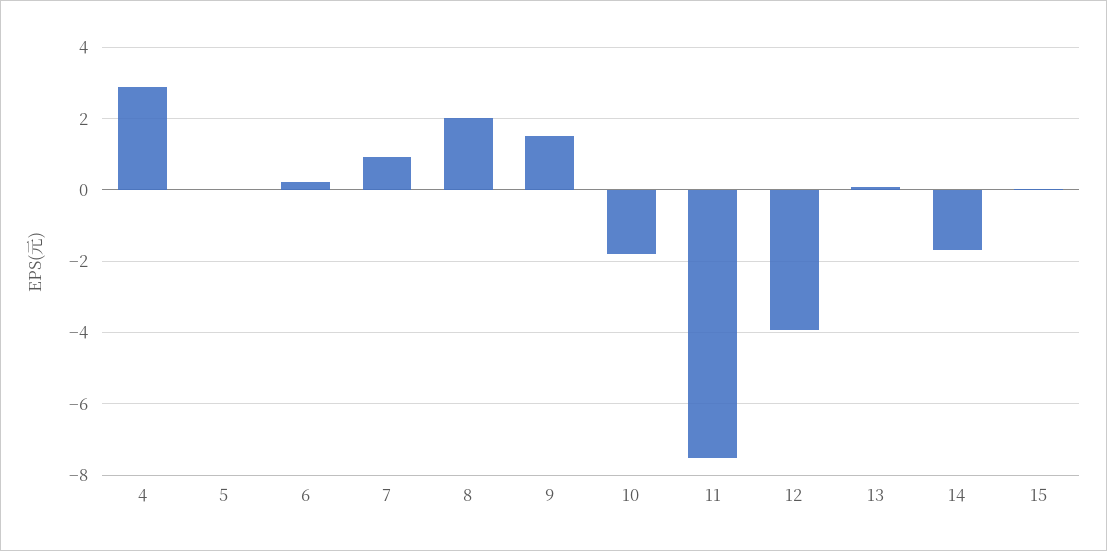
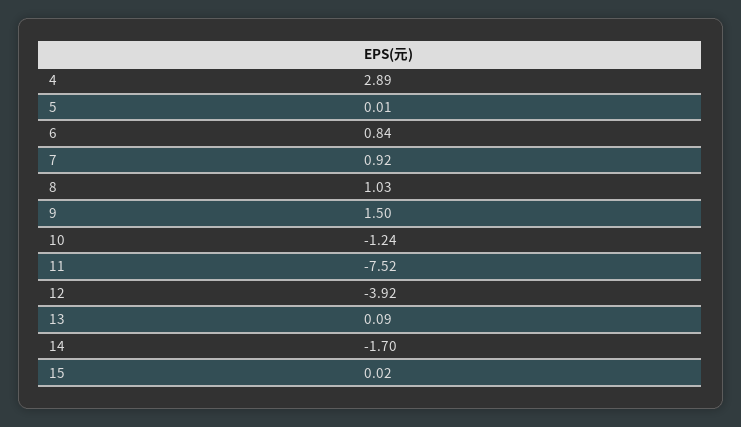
  {
    "4": 2.89,
    "5": 0.01,
-   "6": 0.2,
+   "6": 0.84,
    "7": 0.92,
-   "8": 2,
+   "8": 1.03,
    "9": 1.5,
-   "10": -1.8,
+   "10": -1.24,
    "11": -7.52,
    "12": -3.92,
    "13": 0.09,
    "14": -1.7,
    "15": 0.02
  }

